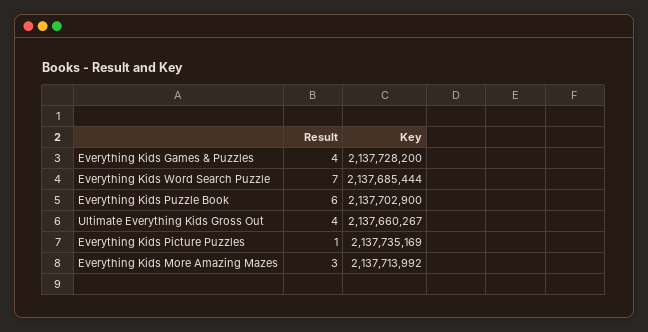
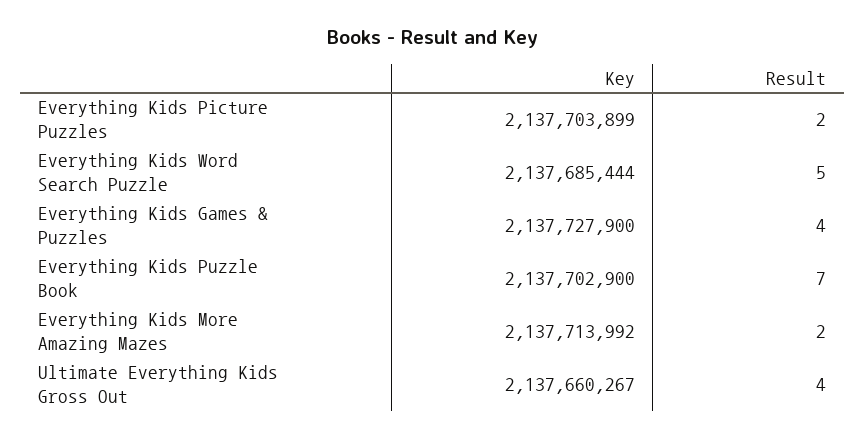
  {
    "Result": {
      "Everything Kids Games & Puzzles": 4,
-     "Everything Kids Word Search Puzzle": 7,
+     "Everything Kids Word Search Puzzle": 5,
-     "Everything Kids Puzzle Book": 6,
+     "Everything Kids Puzzle Book": 7,
      "Ultimate Everything Kids Gross Out": 4,
-     "Everything Kids Picture Puzzles": 1,
+     "Everything Kids Picture Puzzles": 2,
-     "Everything Kids More Amazing Mazes": 3
+     "Everything Kids More Amazing Mazes": 2
    },
    "Key": {
-     "Everything Kids Games & Puzzles": 2137728200,
+     "Everything Kids Games & Puzzles": 2137727900,
      "Everything Kids Word Search Puzzle": 2137685444,
      "Everything Kids Puzzle Book": 2137702900,
      "Ultimate Everything Kids Gross Out": 2137660267,
-     "Everything Kids Picture Puzzles": 2137735169,
+     "Everything Kids Picture Puzzles": 2137703899,
      "Everything Kids More Amazing Mazes": 2137713992
    }
  }

